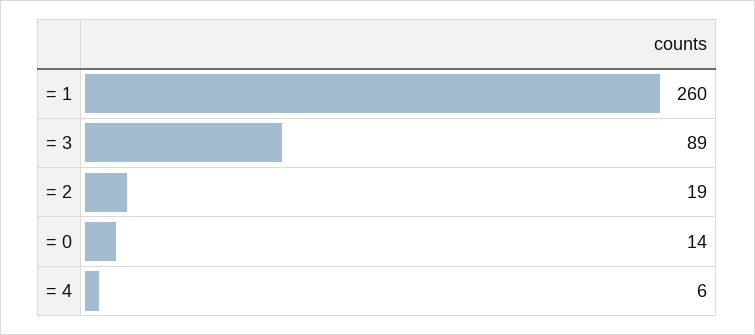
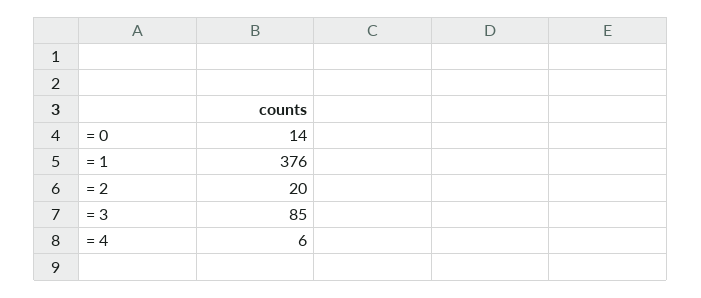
  {
-   "= 1": 260,
+   "= 1": 376,
-   "= 3": 89,
+   "= 3": 85,
-   "= 2": 19,
+   "= 2": 20,
    "= 0": 14,
    "= 4": 6
  }

